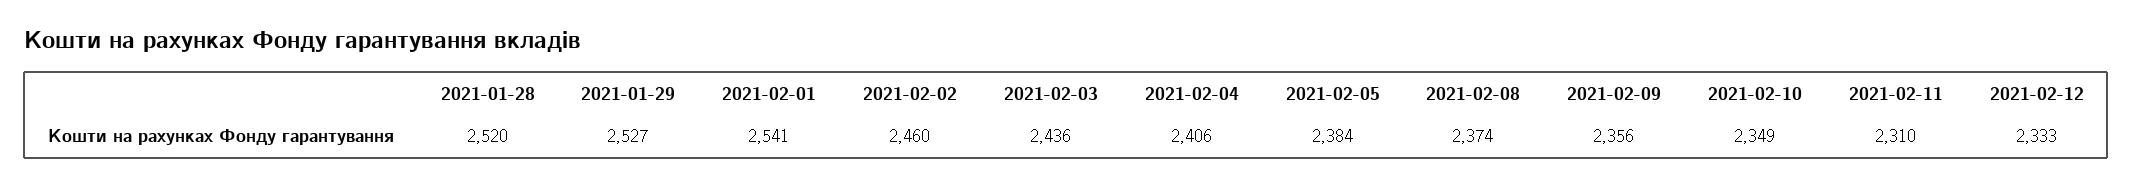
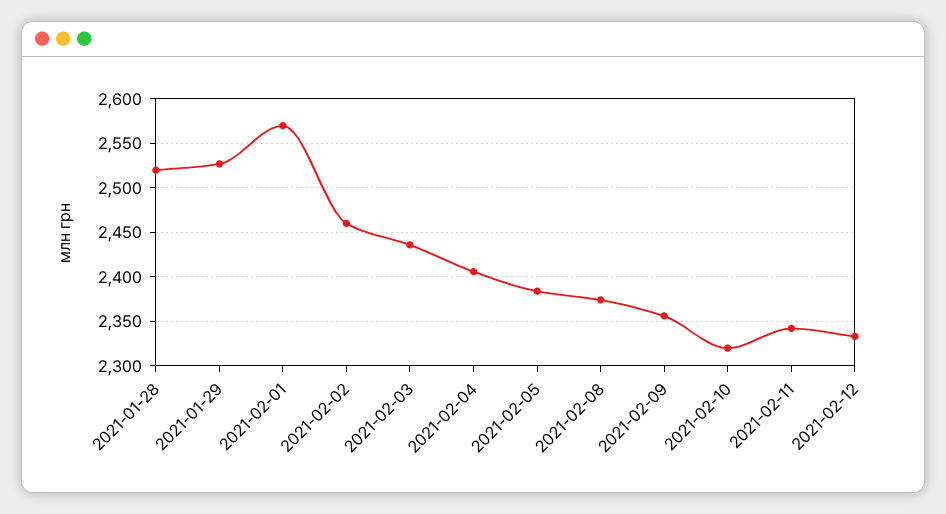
  {
    "2021-01-28": 2520,
    "2021-01-29": 2527,
-   "2021-02-01": 2541,
+   "2021-02-01": 2570,
    "2021-02-02": 2460,
    "2021-02-03": 2436,
    "2021-02-04": 2406,
    "2021-02-05": 2384,
    "2021-02-08": 2374,
    "2021-02-09": 2356,
-   "2021-02-10": 2349,
+   "2021-02-10": 2320,
-   "2021-02-11": 2310,
+   "2021-02-11": 2340,
    "2021-02-12": 2333
  }

